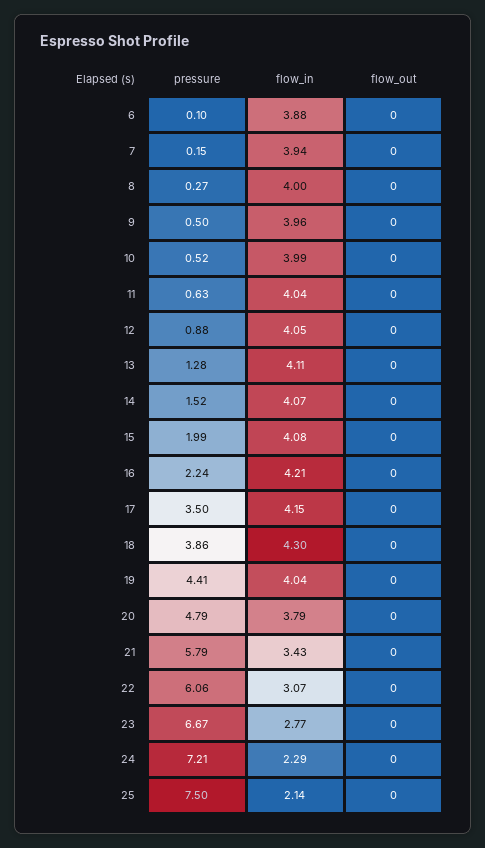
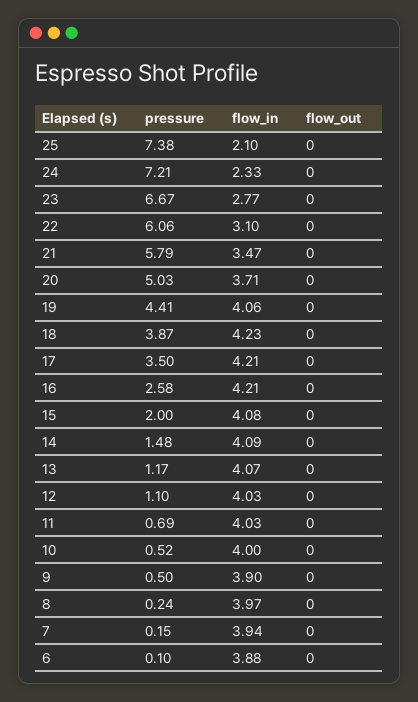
  {
    "pressure": {
      "6": 0.1,
      "7": 0.15,
-     "8": 0.27,
+     "8": 0.24,
      "9": 0.5,
      "10": 0.52,
-     "11": 0.63,
+     "11": 0.69,
-     "12": 0.88,
+     "12": 1.1,
-     "13": 1.28,
+     "13": 1.17,
-     "14": 1.52,
+     "14": 1.48,
-     "15": 1.99,
+     "15": 2,
-     "16": 2.24,
+     "16": 2.58,
      "17": 3.5,
-     "18": 3.86,
+     "18": 3.87,
      "19": 4.41,
-     "20": 4.79,
+     "20": 5.03,
      "21": 5.79,
      "22": 6.06,
      "23": 6.67,
      "24": 7.21,
-     "25": 7.5
+     "25": 7.38
    },
    "flow_in": {
      "6": 3.88,
      "7": 3.94,
-     "8": 4,
+     "8": 3.97,
-     "9": 3.96,
+     "9": 3.9,
-     "10": 3.99,
+     "10": 4,
-     "11": 4.04,
+     "11": 4.03,
-     "12": 4.05,
+     "12": 4.03,
-     "13": 4.11,
+     "13": 4.07,
-     "14": 4.07,
+     "14": 4.09,
      "15": 4.08,
      "16": 4.21,
-     "17": 4.15,
+     "17": 4.21,
-     "18": 4.3,
+     "18": 4.23,
-     "19": 4.04,
+     "19": 4.06,
-     "20": 3.79,
+     "20": 3.71,
-     "21": 3.43,
+     "21": 3.47,
-     "22": 3.07,
+     "22": 3.1,
      "23": 2.77,
-     "24": 2.29,
+     "24": 2.33,
-     "25": 2.14
+     "25": 2.1
    },
    "flow_out": {
      "6": 0,
      "7": 0,
      "8": 0,
      "9": 0,
      "10": 0,
      "11": 0,
      "12": 0,
      "13": 0,
      "14": 0,
      "15": 0,
      "16": 0,
      "17": 0,
      "18": 0,
      "19": 0,
      "20": 0,
      "21": 0,
      "22": 0,
      "23": 0,
      "24": 0,
      "25": 0
    }
  }

